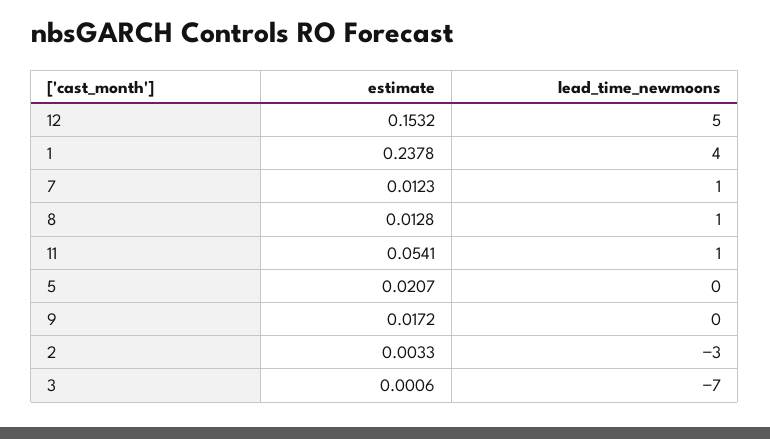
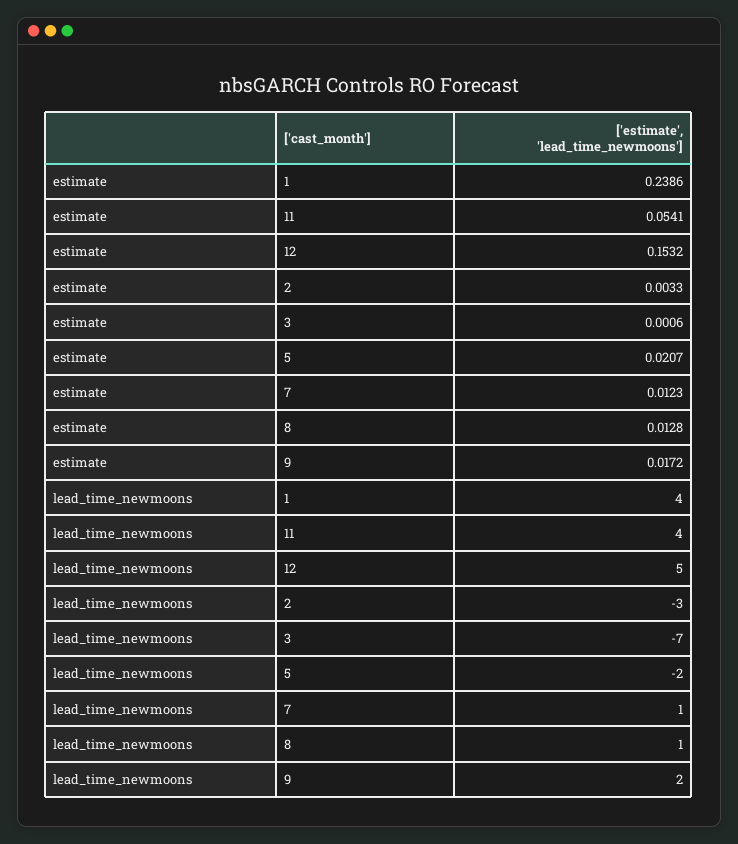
  {
    "estimate": {
      "12": 0.1532,
-     "1": 0.2378,
+     "1": 0.2386,
      "7": 0.0123,
      "8": 0.0128,
      "11": 0.0541,
      "5": 0.0207,
      "9": 0.0172,
      "2": 0.0033,
      "3": 0.0006
    },
    "lead_time_newmoons": {
      "12": 5,
      "1": 4,
      "7": 1,
      "8": 1,
-     "11": 1,
+     "11": 4,
-     "5": 0,
+     "5": -2,
-     "9": 0,
+     "9": 2,
      "2": -3,
      "3": -7
    }
  }

